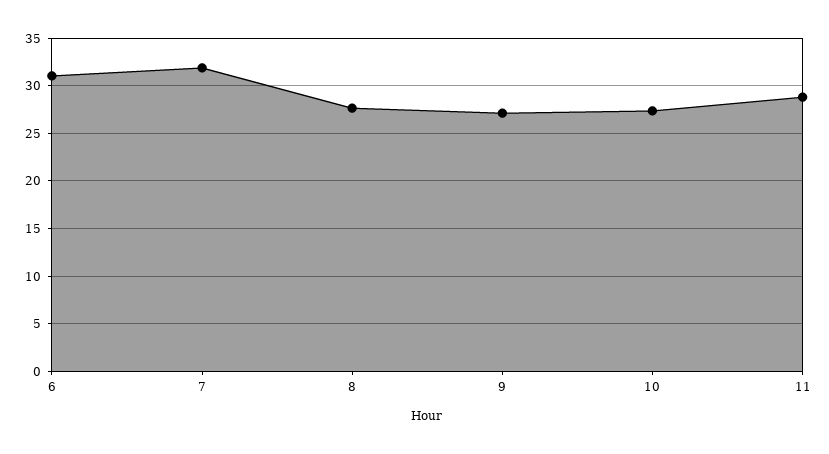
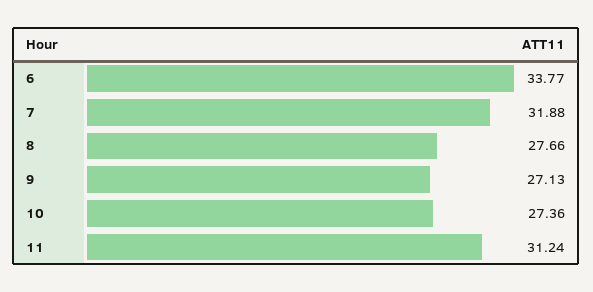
  {
-   "6": 31,
+   "6": 33.77,
    "7": 31.88,
    "8": 27.66,
    "9": 27.13,
    "10": 27.36,
-   "11": 29
+   "11": 31.24
  }

